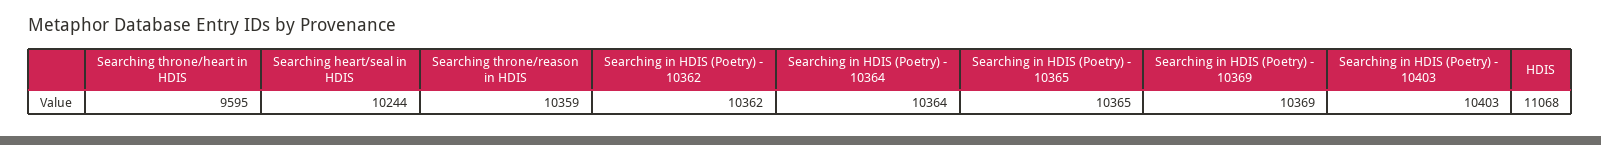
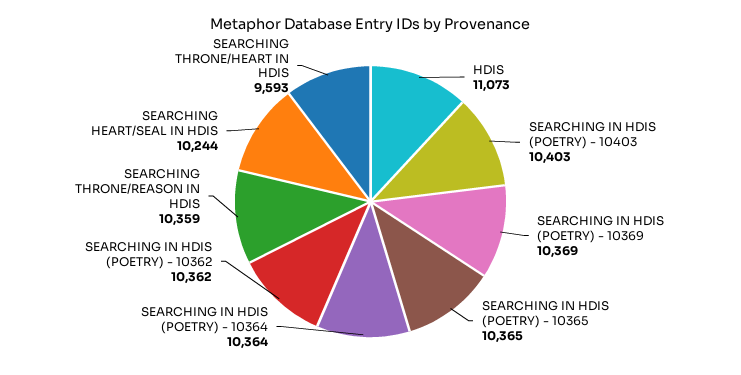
  {
-   "Searching throne/heart in HDIS": 9595,
+   "Searching throne/heart in HDIS": 9593,
    "Searching heart/seal in HDIS": 10244,
    "Searching throne/reason in HDIS": 10359,
    "Searching in HDIS (Poetry) - 10362": 10362,
    "Searching in HDIS (Poetry) - 10364": 10364,
    "Searching in HDIS (Poetry) - 10365": 10365,
    "Searching in HDIS (Poetry) - 10369": 10369,
    "Searching in HDIS (Poetry) - 10403": 10403,
-   "HDIS": 11068
+   "HDIS": 11073
  }

